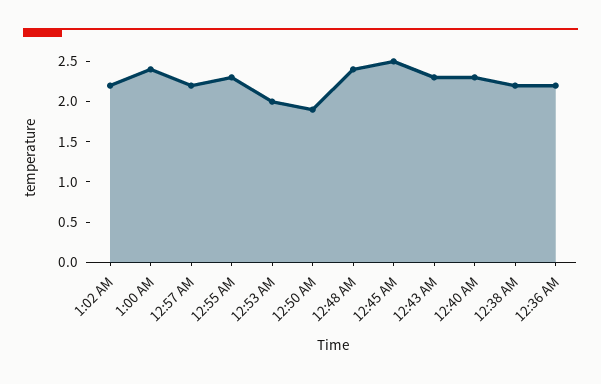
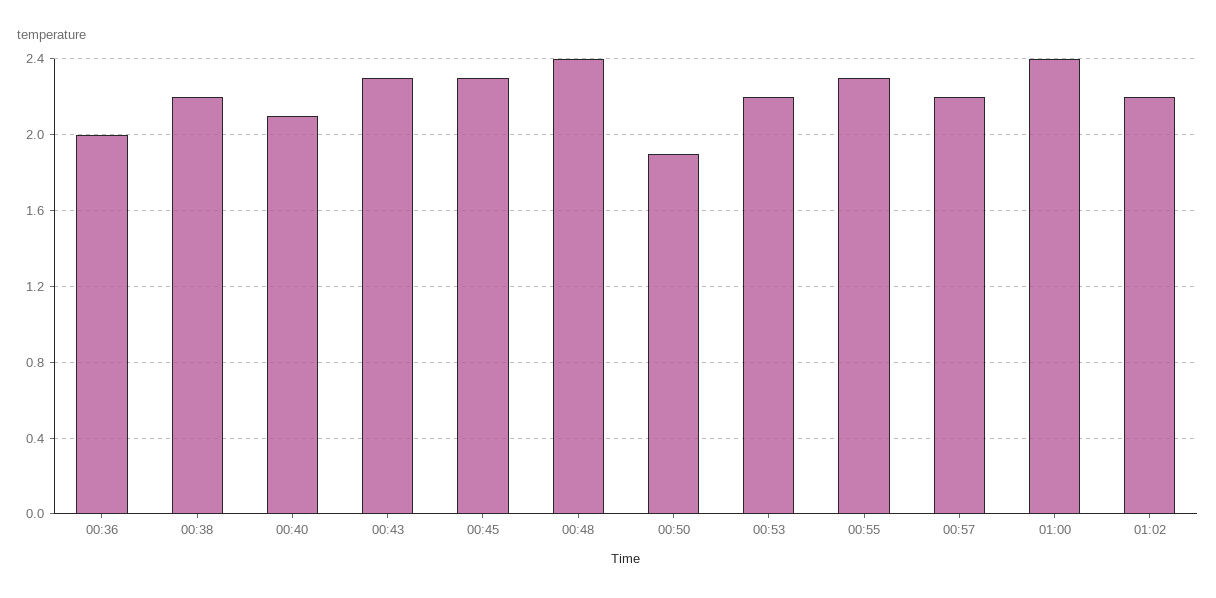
  {
    "1:02 AM": 2.2,
    "1:00 AM": 2.4,
    "12:57 AM": 2.2,
    "12:55 AM": 2.3,
-   "12:53 AM": 2,
+   "12:53 AM": 2.2,
    "12:50 AM": 1.9,
    "12:48 AM": 2.4,
-   "12:45 AM": 2.5,
+   "12:45 AM": 2.3,
    "12:43 AM": 2.3,
-   "12:40 AM": 2.3,
+   "12:40 AM": 2.1,
    "12:38 AM": 2.2,
-   "12:36 AM": 2.2
+   "12:36 AM": 2
  }

